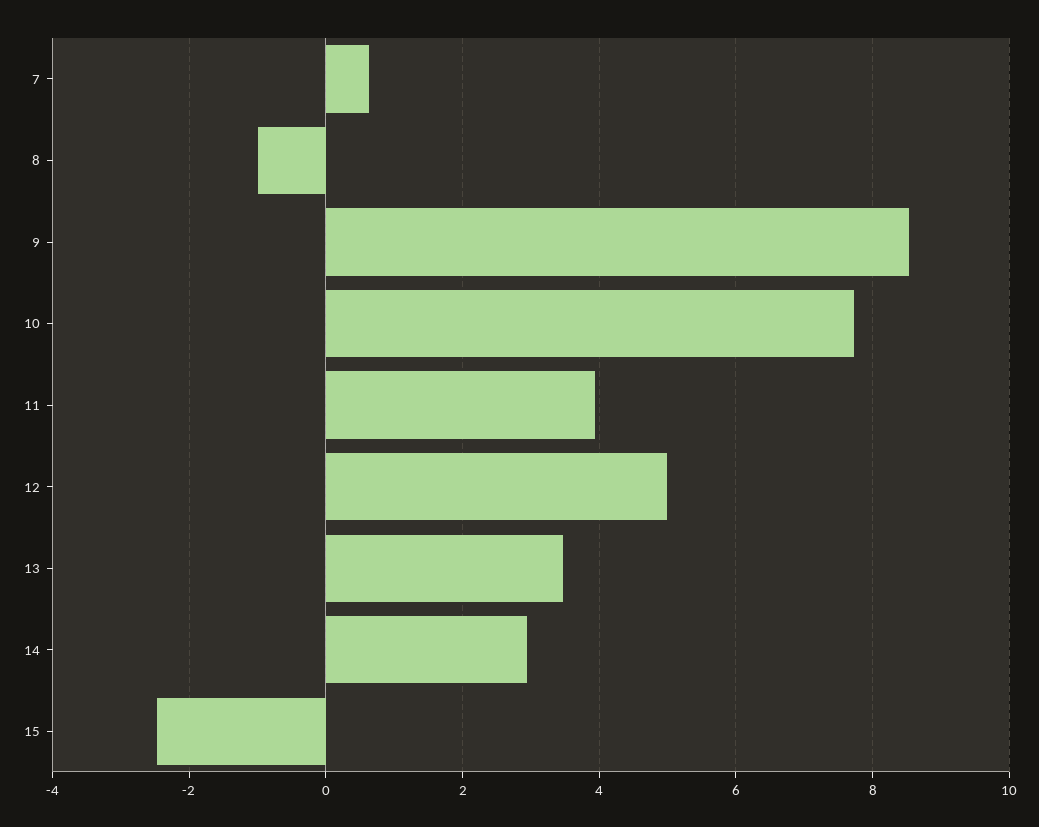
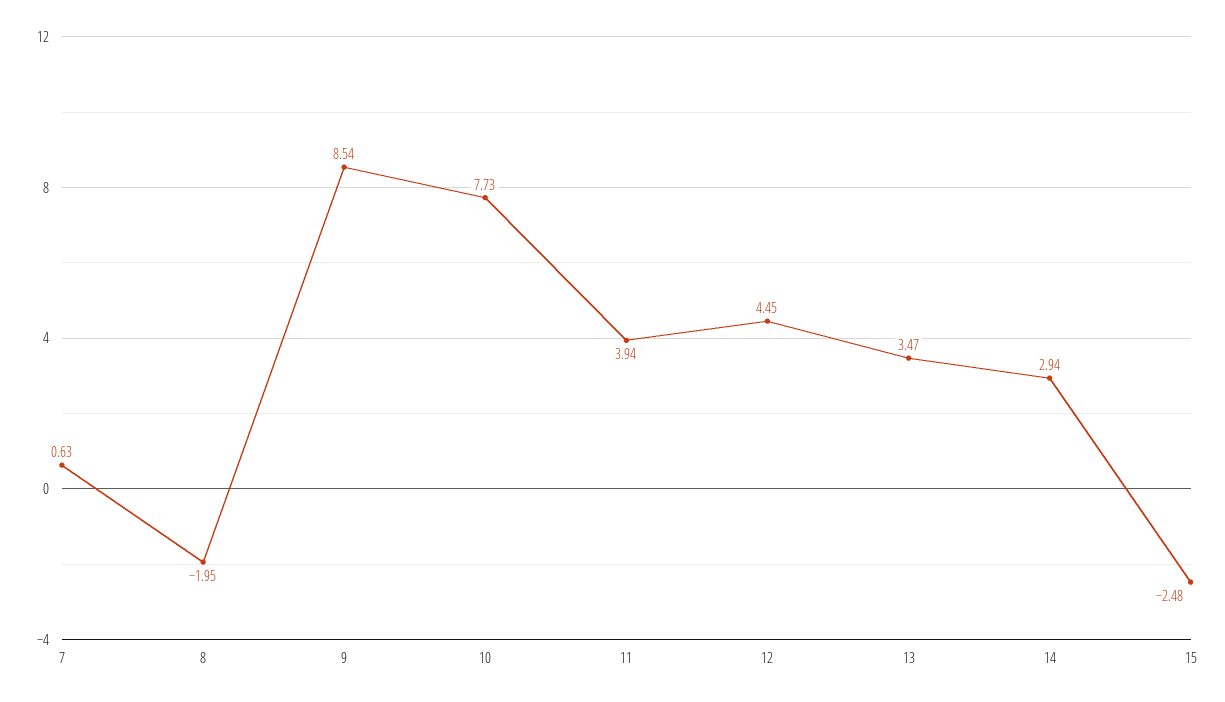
  {
    "7": 0.63,
-   "8": -1,
+   "8": -1.95,
    "9": 8.54,
    "10": 7.73,
    "11": 3.94,
-   "12": 5,
+   "12": 4.45,
    "13": 3.47,
    "14": 2.94,
    "15": -2.48
  }

